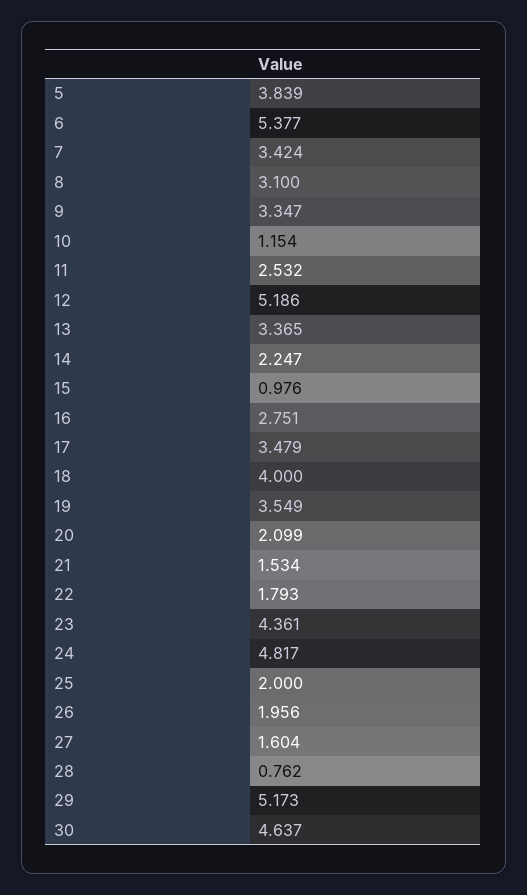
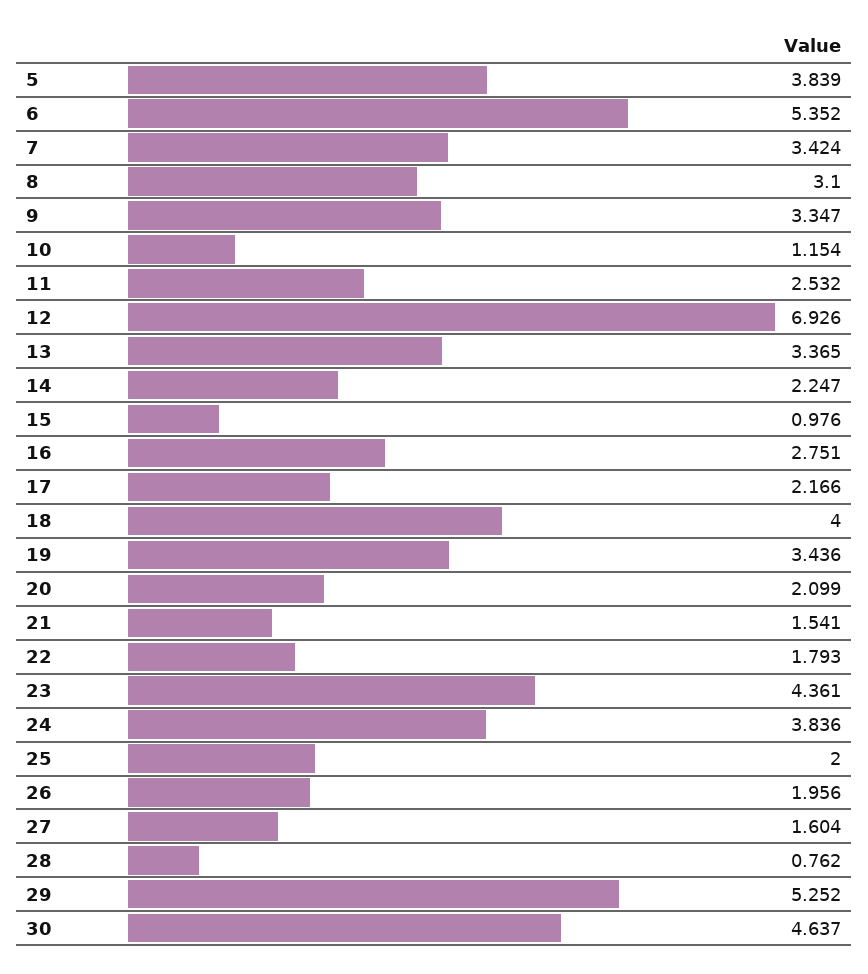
  {
    "5": 3.839,
-   "6": 5.377,
+   "6": 5.352,
    "7": 3.424,
    "8": 3.1,
    "9": 3.347,
    "10": 1.154,
    "11": 2.532,
-   "12": 5.186,
+   "12": 6.926,
    "13": 3.365,
    "14": 2.247,
    "15": 0.976,
    "16": 2.751,
-   "17": 3.479,
+   "17": 2.166,
    "18": 4,
-   "19": 3.549,
+   "19": 3.436,
    "20": 2.099,
-   "21": 1.534,
+   "21": 1.541,
    "22": 1.793,
    "23": 4.361,
-   "24": 4.817,
+   "24": 3.836,
    "25": 2,
    "26": 1.956,
    "27": 1.604,
    "28": 0.762,
-   "29": 5.173,
+   "29": 5.252,
    "30": 4.637
  }

